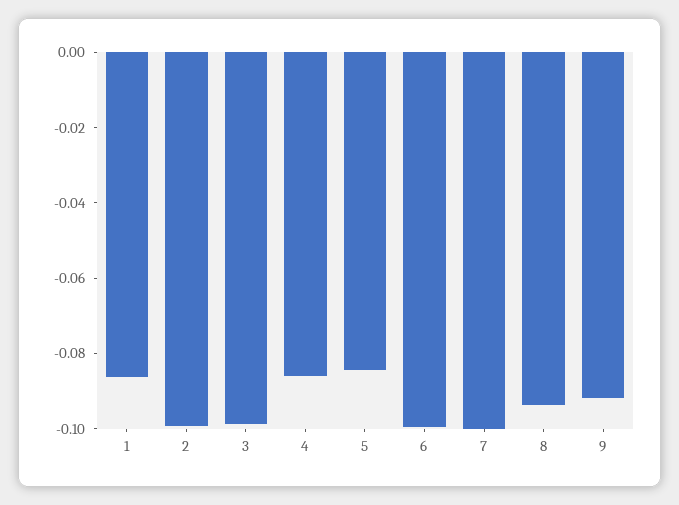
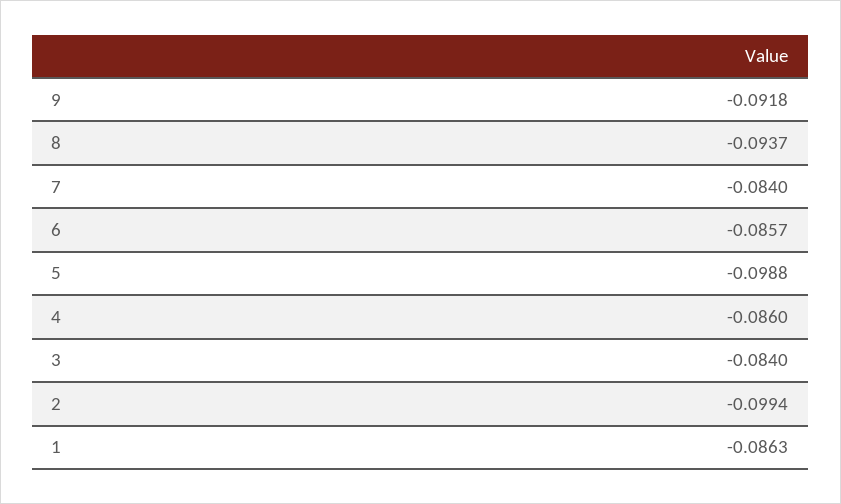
  {
    "1": -0.0863,
    "2": -0.0994,
-   "3": -0.1,
+   "3": -0.084,
    "4": -0.086,
-   "5": -0.085,
+   "5": -0.0988,
-   "6": -0.1,
+   "6": -0.0857,
-   "7": -0.1,
+   "7": -0.084,
    "8": -0.0937,
    "9": -0.0918
  }

